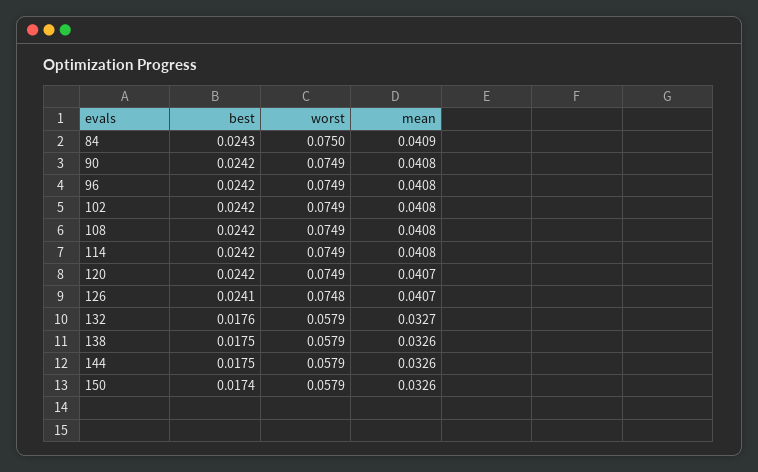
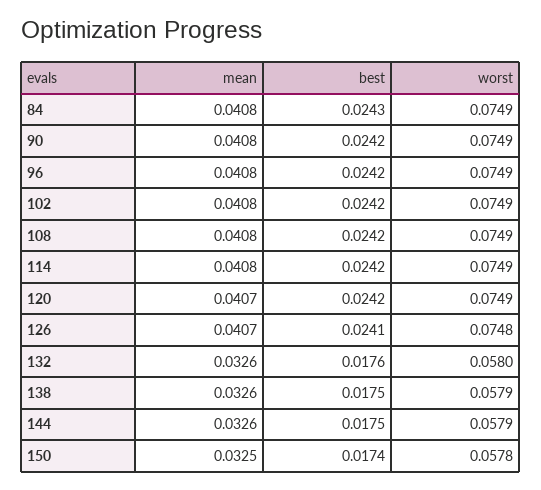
  {
    "best": {
      "84": 0.0243,
      "90": 0.0242,
      "96": 0.0242,
      "102": 0.0242,
      "108": 0.0242,
      "114": 0.0242,
      "120": 0.0242,
      "126": 0.0241,
      "132": 0.0176,
      "138": 0.0175,
      "144": 0.0175,
      "150": 0.0174
    },
    "worst": {
-     "84": 0.075,
+     "84": 0.0749,
      "90": 0.0749,
      "96": 0.0749,
      "102": 0.0749,
      "108": 0.0749,
      "114": 0.0749,
      "120": 0.0749,
      "126": 0.0748,
-     "132": 0.0579,
+     "132": 0.058,
      "138": 0.0579,
      "144": 0.0579,
-     "150": 0.0579
+     "150": 0.0578
    },
    "mean": {
-     "84": 0.0409,
+     "84": 0.0408,
      "90": 0.0408,
      "96": 0.0408,
      "102": 0.0408,
      "108": 0.0408,
      "114": 0.0408,
      "120": 0.0407,
      "126": 0.0407,
-     "132": 0.0327,
+     "132": 0.0326,
      "138": 0.0326,
      "144": 0.0326,
-     "150": 0.0326
+     "150": 0.0325
    }
  }

